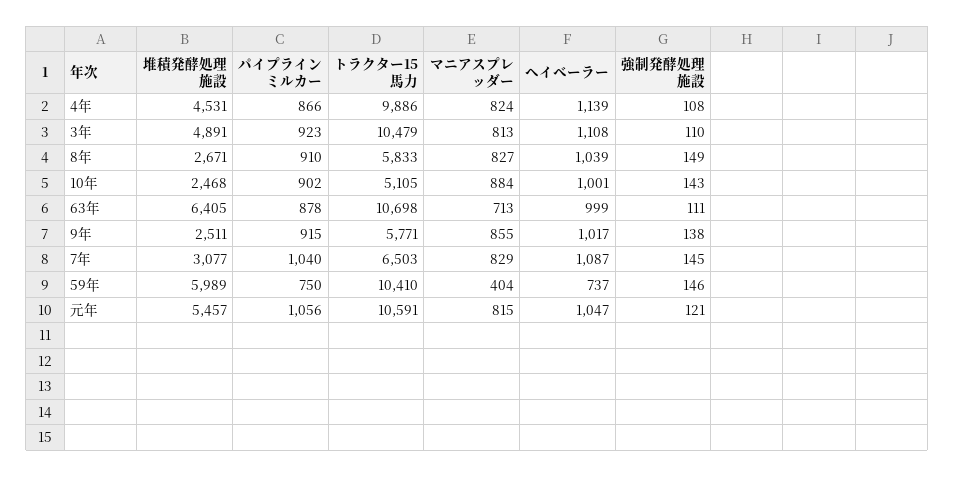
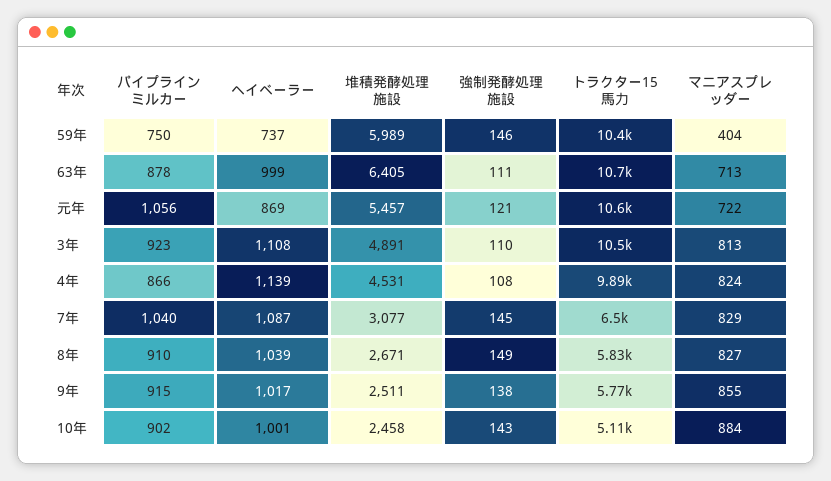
  {
    "堆積発酵処理施設": {
      "4年": 4531,
      "3年": 4891,
      "8年": 2671,
-     "10年": 2468,
+     "10年": 2458,
      "63年": 6405,
      "9年": 2511,
      "7年": 3077,
      "59年": 5989,
      "元年": 5457
    },
    "パイプラインミルカー": {
      "4年": 866,
      "3年": 923,
      "8年": 910,
      "10年": 902,
      "63年": 878,
      "9年": 915,
      "7年": 1040,
      "59年": 750,
      "元年": 1056
    },
    "トラクター15馬力": {
      "4年": 9886,
      "3年": 10479,
      "8年": 5833,
      "10年": 5105,
      "63年": 10698,
      "9年": 5771,
      "7年": 6503,
      "59年": 10410,
      "元年": 10591
    },
    "マニアスプレッダー": {
      "4年": 824,
      "3年": 813,
      "8年": 827,
      "10年": 884,
      "63年": 713,
      "9年": 855,
      "7年": 829,
      "59年": 404,
-     "元年": 815
+     "元年": 722
    },
    "ヘイベーラー": {
      "4年": 1139,
      "3年": 1108,
      "8年": 1039,
      "10年": 1001,
      "63年": 999,
      "9年": 1017,
      "7年": 1087,
      "59年": 737,
-     "元年": 1047
+     "元年": 869
    },
    "強制発酵処理施設": {
      "4年": 108,
      "3年": 110,
      "8年": 149,
      "10年": 143,
      "63年": 111,
      "9年": 138,
      "7年": 145,
      "59年": 146,
      "元年": 121
    }
  }

